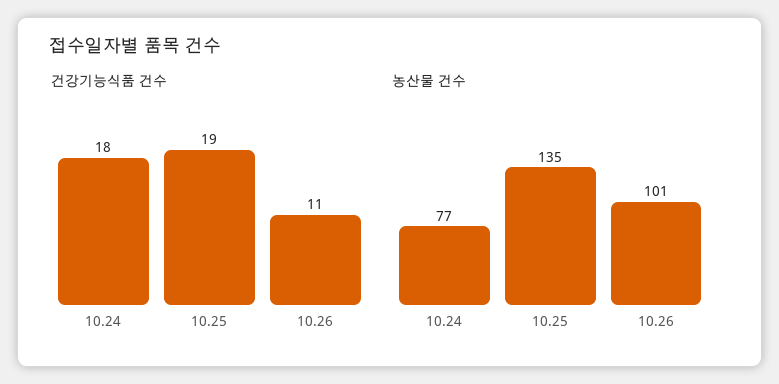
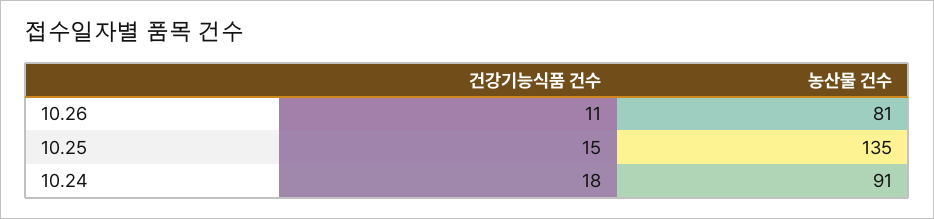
  {
    "건강기능식품 건수": {
      "10.24": 18,
-     "10.25": 19,
+     "10.25": 15,
      "10.26": 11
    },
    "농산물 건수": {
-     "10.24": 77,
+     "10.24": 91,
      "10.25": 135,
-     "10.26": 101
+     "10.26": 81
    }
  }

